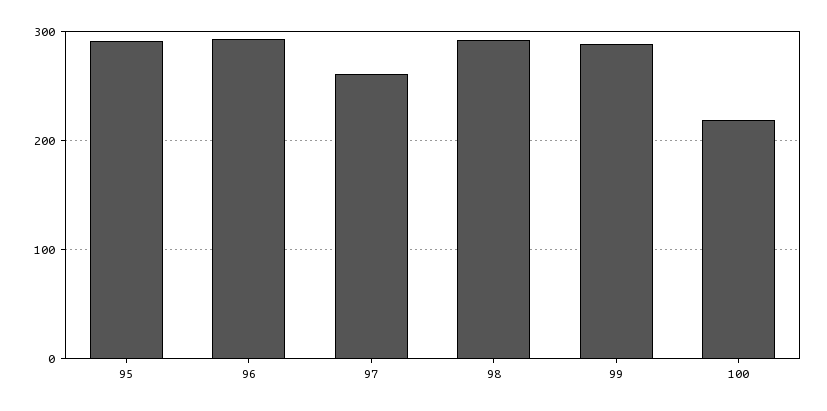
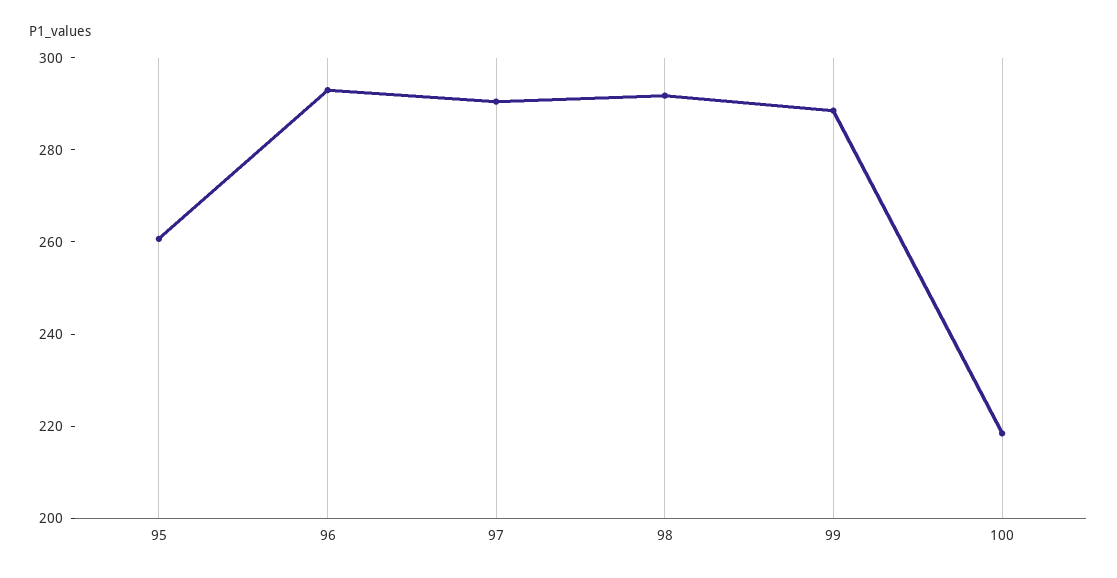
  {
-   "95": 290,
+   "95": 260,
    "96": 295,
-   "97": 260,
+   "97": 290,
    "98": 290,
    "99": 290,
    "100": 220
  }

